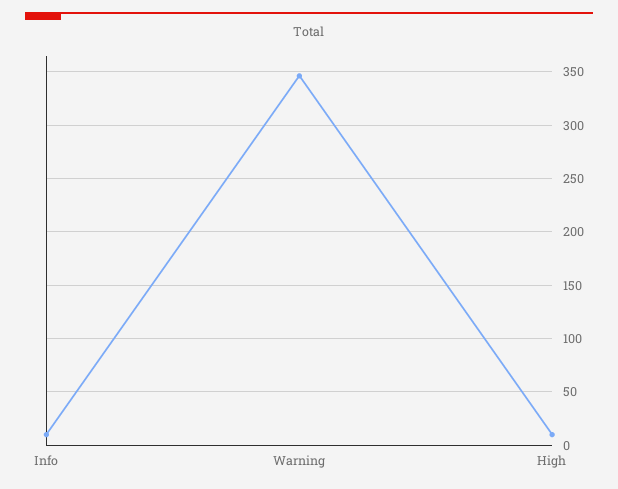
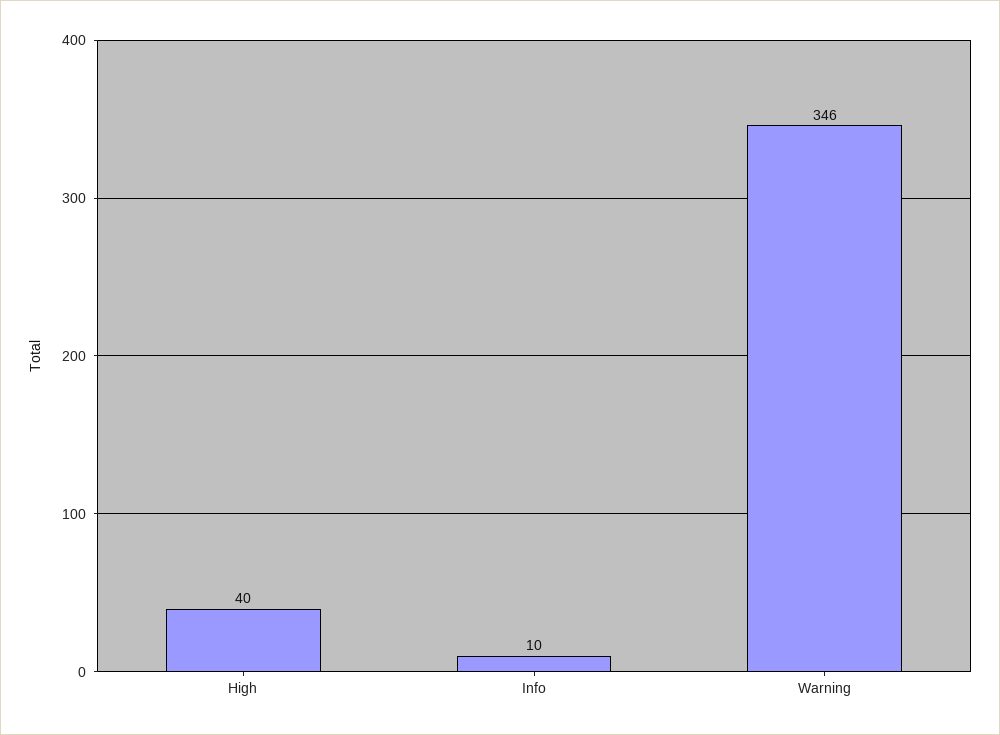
  {
    "Info": 10,
    "Warning": 346,
-   "High": 10
+   "High": 40
  }

